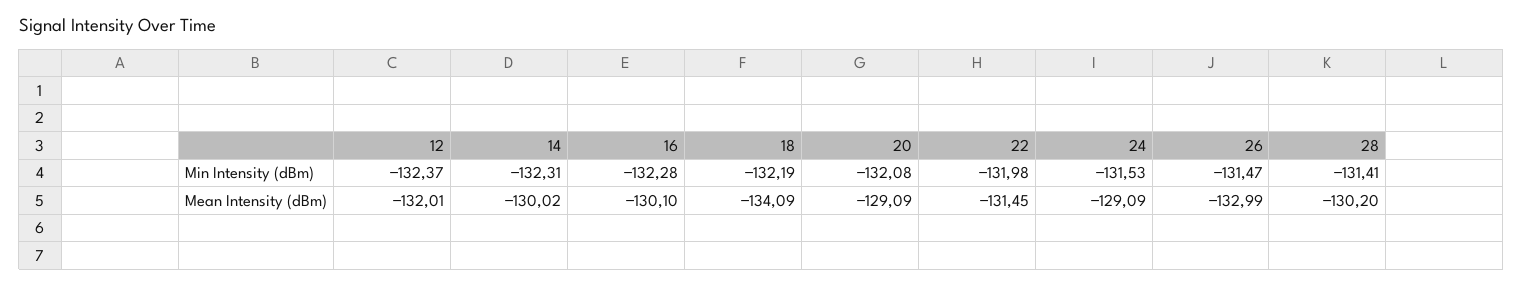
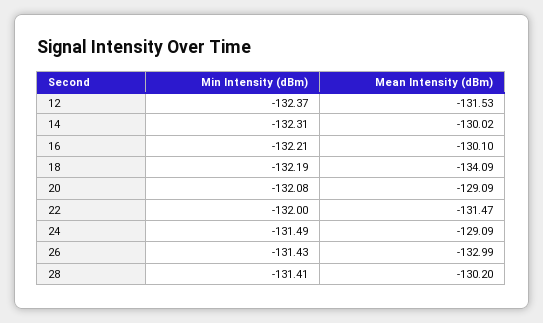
  {
    "12": {
      "Min Intensity (dBm)": -132.37,
-     "Mean Intensity (dBm)": -132.01
+     "Mean Intensity (dBm)": -131.53
    },
    "14": {
      "Min Intensity (dBm)": -132.31,
      "Mean Intensity (dBm)": -130.02
    },
    "16": {
-     "Min Intensity (dBm)": -132.28,
+     "Min Intensity (dBm)": -132.21,
      "Mean Intensity (dBm)": -130.1
    },
    "18": {
      "Min Intensity (dBm)": -132.19,
      "Mean Intensity (dBm)": -134.09
    },
    "20": {
      "Min Intensity (dBm)": -132.08,
      "Mean Intensity (dBm)": -129.09
    },
    "22": {
-     "Min Intensity (dBm)": -131.98,
+     "Min Intensity (dBm)": -132,
-     "Mean Intensity (dBm)": -131.45
+     "Mean Intensity (dBm)": -131.47
    },
    "24": {
-     "Min Intensity (dBm)": -131.53,
+     "Min Intensity (dBm)": -131.49,
      "Mean Intensity (dBm)": -129.09
    },
    "26": {
-     "Min Intensity (dBm)": -131.47,
+     "Min Intensity (dBm)": -131.43,
      "Mean Intensity (dBm)": -132.99
    },
    "28": {
      "Min Intensity (dBm)": -131.41,
      "Mean Intensity (dBm)": -130.2
    }
  }

